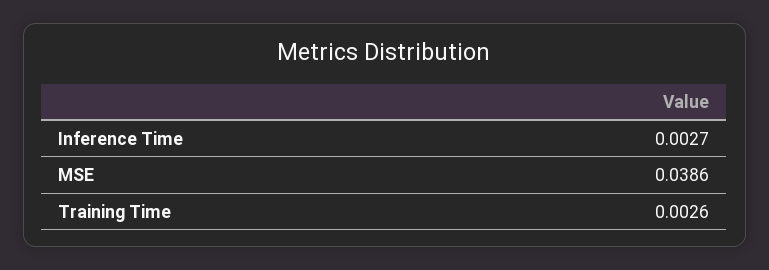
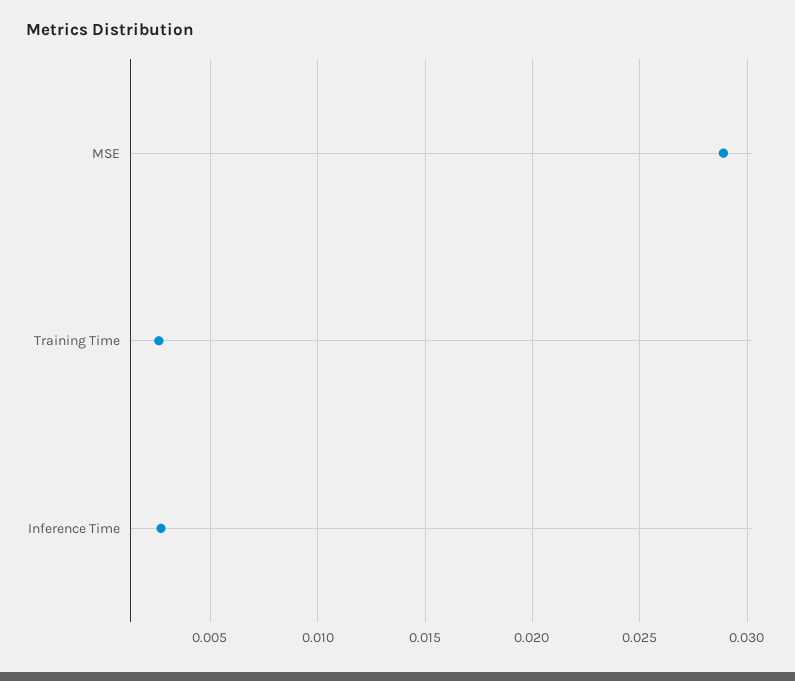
  {
    "Inference Time": 0.0027,
-   "MSE": 0.0386,
+   "MSE": 0.029,
    "Training Time": 0.0026
  }

